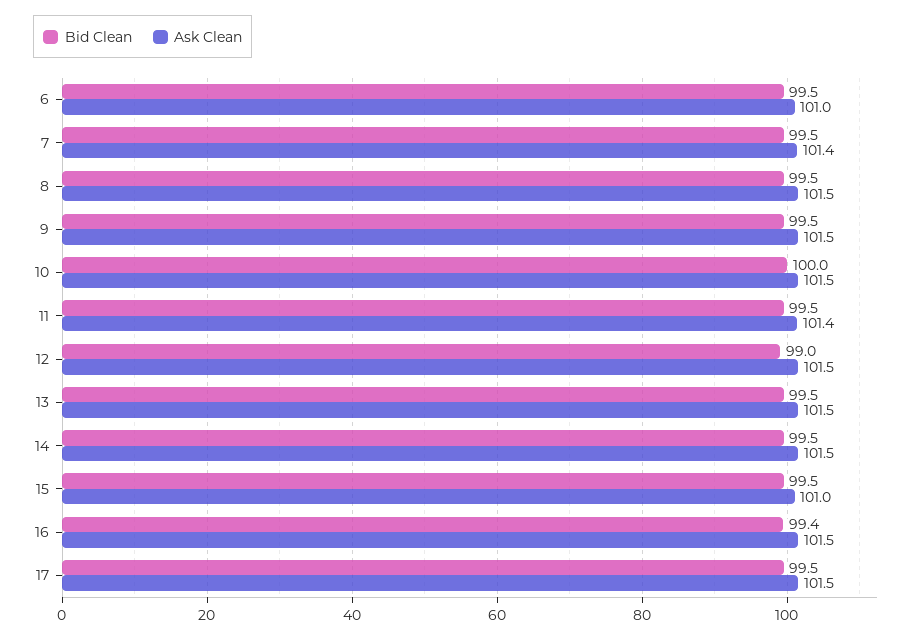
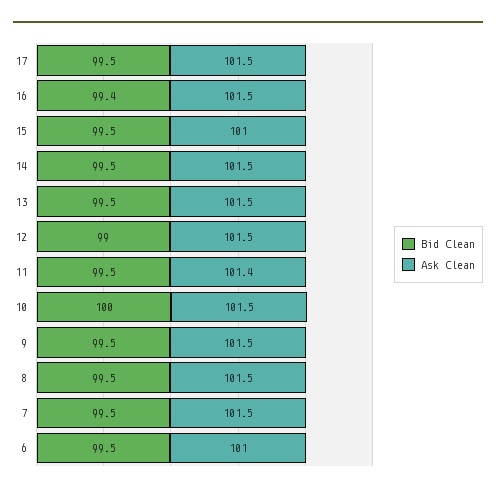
  {
    "Bid Clean": {
      "6": 99.5,
      "7": 99.5,
      "8": 99.5,
      "9": 99.5,
      "10": 100,
      "11": 99.5,
      "12": 99,
      "13": 99.5,
      "14": 99.5,
      "15": 99.5,
      "16": 99.4,
      "17": 99.5
    },
    "Ask Clean": {
      "6": 101,
-     "7": 101.4,
+     "7": 101.5,
      "8": 101.5,
      "9": 101.5,
      "10": 101.5,
      "11": 101.4,
      "12": 101.5,
      "13": 101.5,
      "14": 101.5,
      "15": 101,
      "16": 101.5,
      "17": 101.5
    }
  }

